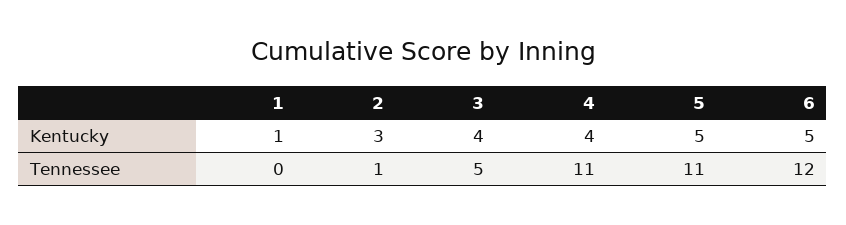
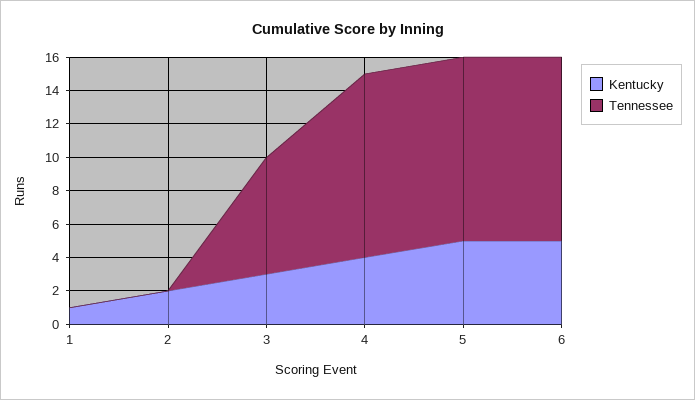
  {
    "Kentucky": {
      "1": 1,
-     "2": 3,
+     "2": 2,
-     "3": 4,
+     "3": 3,
      "4": 4,
      "5": 5,
      "6": 5
    },
    "Tennessee": {
      "1": 0,
-     "2": 1,
+     "2": 0,
-     "3": 5,
+     "3": 7,
      "4": 11,
      "5": 11,
-     "6": 12
+     "6": 11
    }
  }

